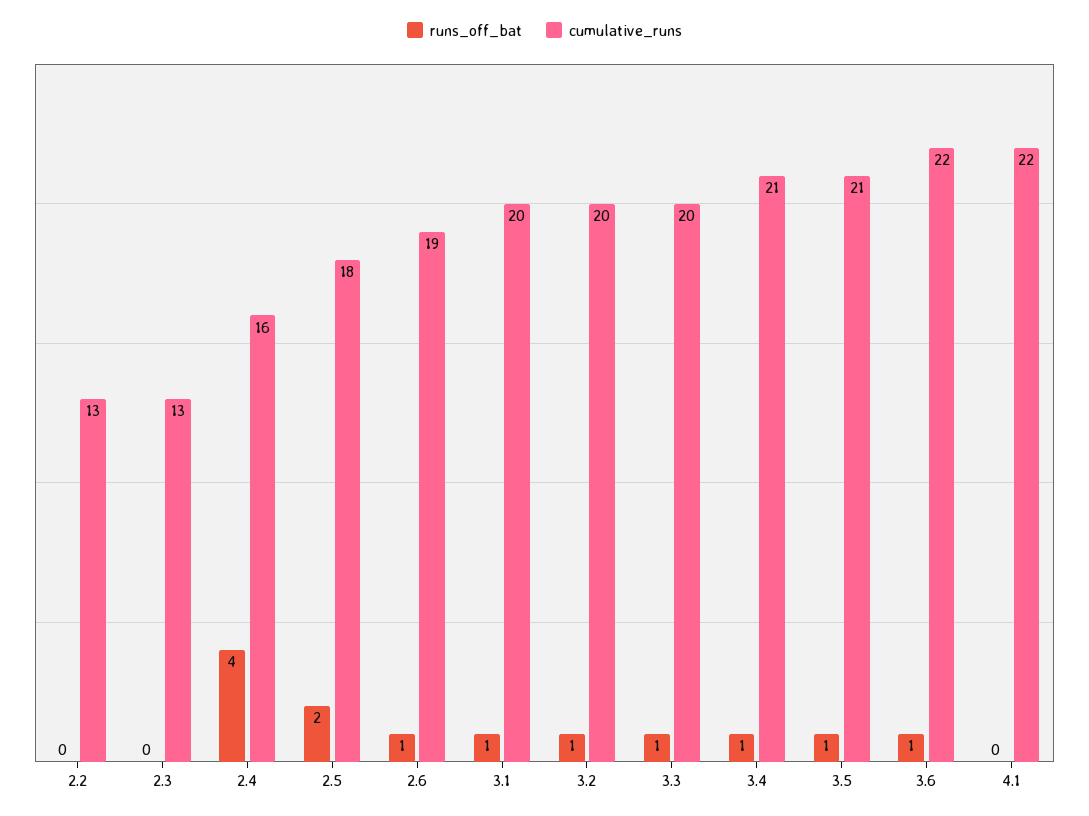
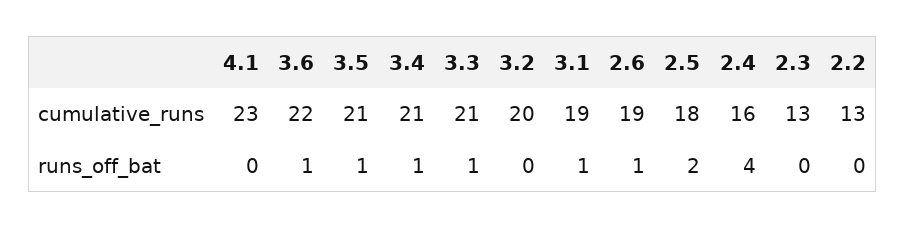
  {
    "runs_off_bat": {
      "2.2": 0,
      "2.3": 0,
      "2.4": 4,
      "2.5": 2,
      "2.6": 1,
      "3.1": 1,
-     "3.2": 1,
+     "3.2": 0,
      "3.3": 1,
      "3.4": 1,
      "3.5": 1,
      "3.6": 1,
      "4.1": 0
    },
    "cumulative_runs": {
      "2.2": 13,
      "2.3": 13,
      "2.4": 16,
      "2.5": 18,
      "2.6": 19,
-     "3.1": 20,
+     "3.1": 19,
      "3.2": 20,
-     "3.3": 20,
+     "3.3": 21,
      "3.4": 21,
      "3.5": 21,
      "3.6": 22,
-     "4.1": 22
+     "4.1": 23
    }
  }

